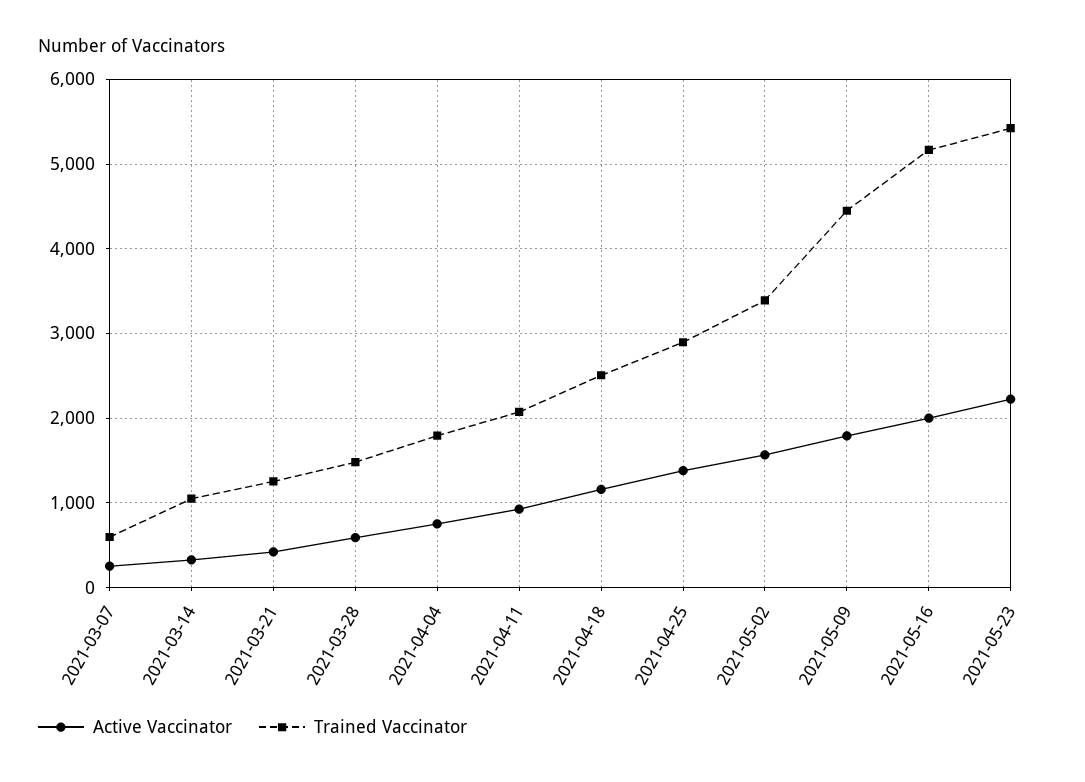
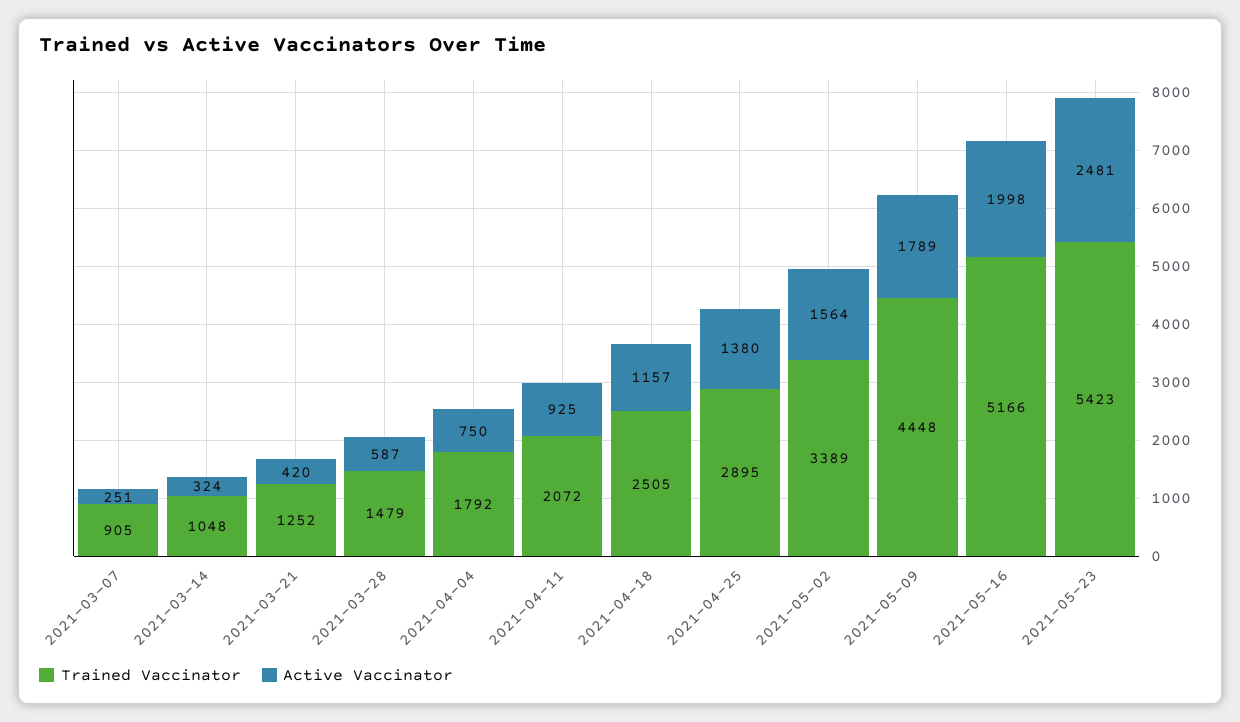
  {
    "Active Vaccinator": {
      "2021-03-07": 251,
      "2021-03-14": 324,
      "2021-03-21": 420,
      "2021-03-28": 587,
      "2021-04-04": 750,
      "2021-04-11": 925,
      "2021-04-18": 1157,
      "2021-04-25": 1380,
      "2021-05-02": 1564,
      "2021-05-09": 1789,
      "2021-05-16": 1998,
-     "2021-05-23": 2200
+     "2021-05-23": 2481
    },
    "Trained Vaccinator": {
-     "2021-03-07": 600,
+     "2021-03-07": 905,
      "2021-03-14": 1048,
      "2021-03-21": 1252,
      "2021-03-28": 1479,
      "2021-04-04": 1792,
      "2021-04-11": 2072,
      "2021-04-18": 2505,
      "2021-04-25": 2895,
      "2021-05-02": 3389,
      "2021-05-09": 4448,
      "2021-05-16": 5166,
      "2021-05-23": 5423
    }
  }

